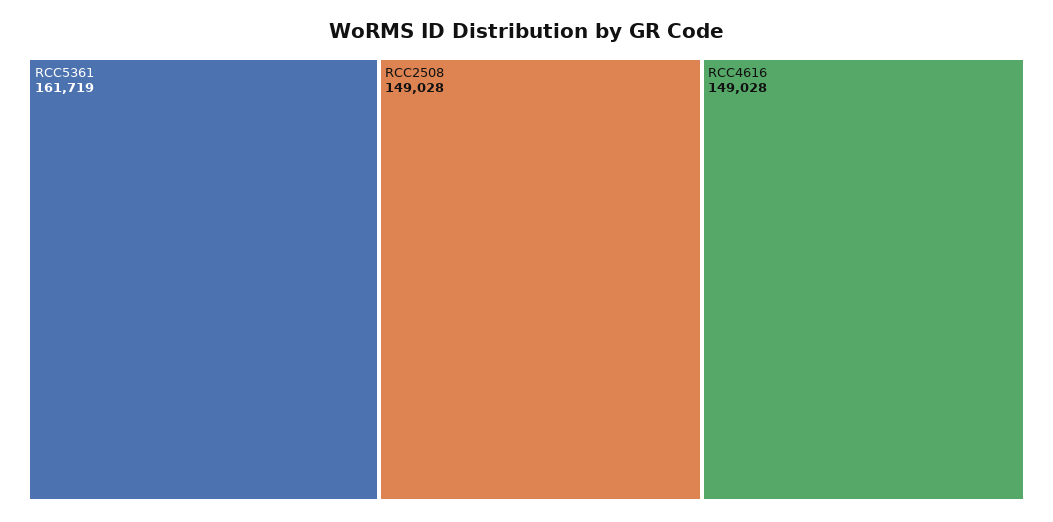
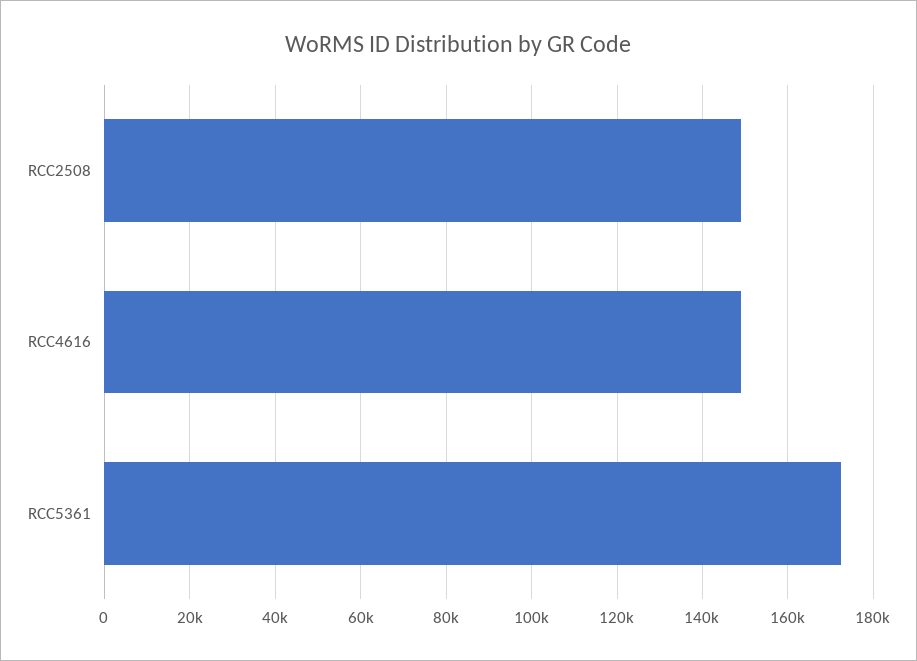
  {
-   "RCC5361": 161719,
+   "RCC5361": 172000,
    "RCC2508": 149028,
    "RCC4616": 149028
  }

